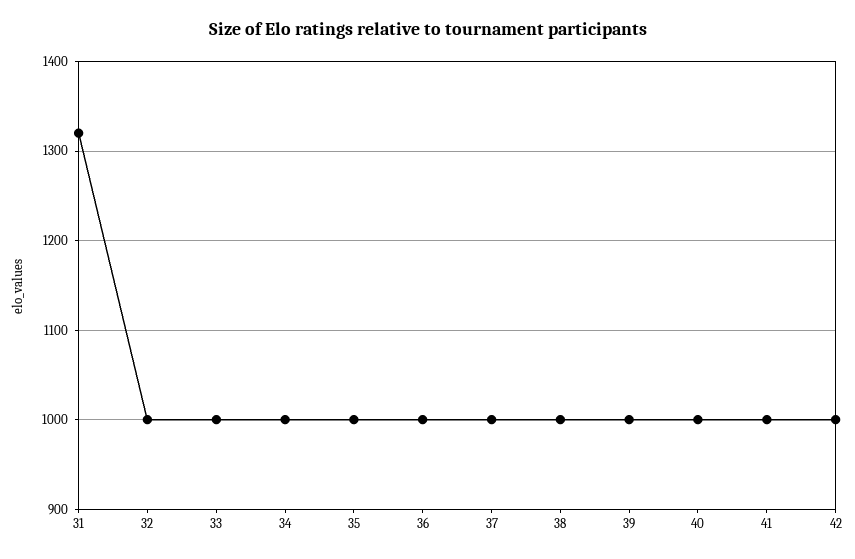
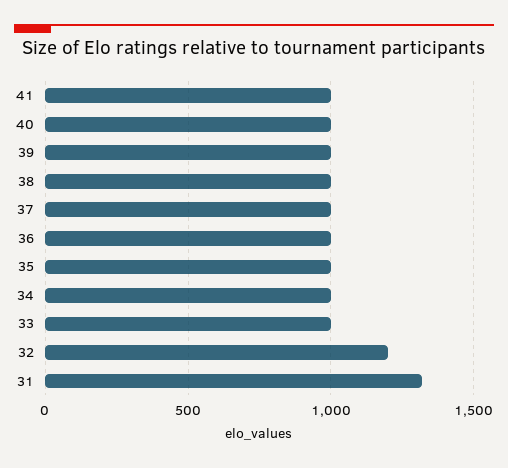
  {
    "31": 1320,
-   "32": 1000,
+   "32": 1200,
    "33": 1000,
    "34": 1000,
    "35": 1000,
    "36": 1000,
    "37": 1000,
    "38": 1000,
    "39": 1000,
    "40": 1000,
-   "41": 1000,
+   "41": 1000
-   "42": 1000
  }

